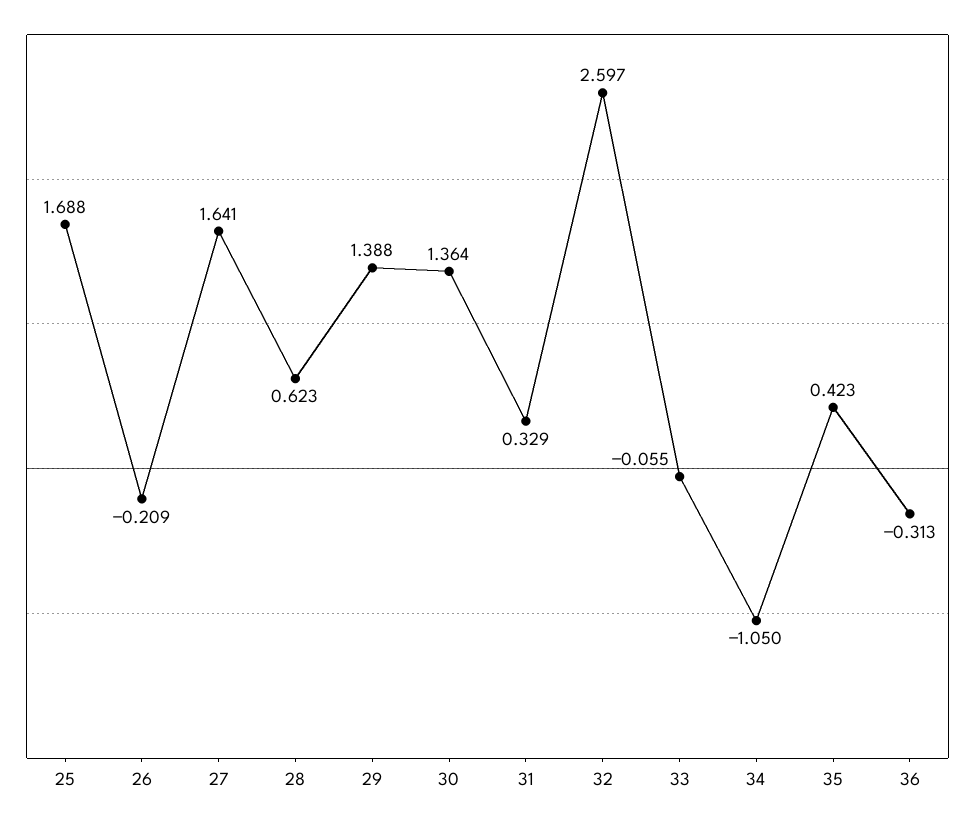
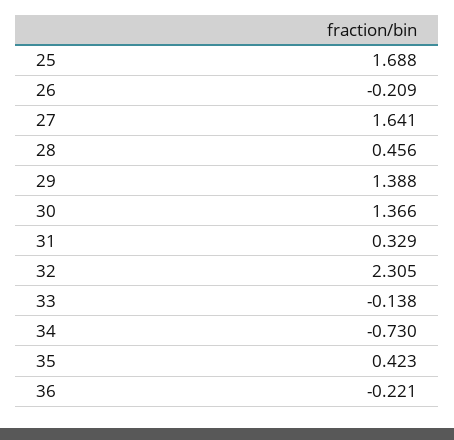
  {
    "25": 1.688,
    "26": -0.209,
    "27": 1.641,
-   "28": 0.623,
+   "28": 0.456,
    "29": 1.388,
-   "30": 1.364,
+   "30": 1.366,
    "31": 0.329,
-   "32": 2.597,
+   "32": 2.305,
-   "33": -0.055,
+   "33": -0.138,
-   "34": -1.05,
+   "34": -0.73,
    "35": 0.423,
-   "36": -0.313
+   "36": -0.221
  }

